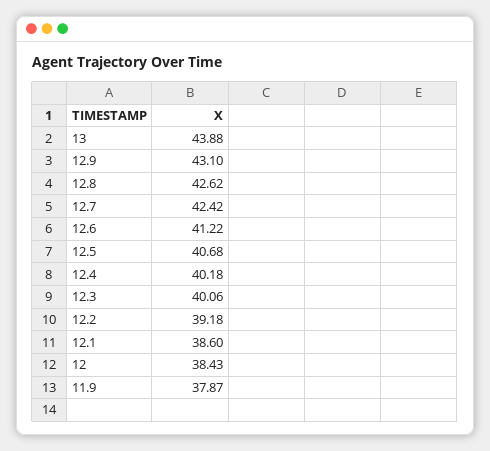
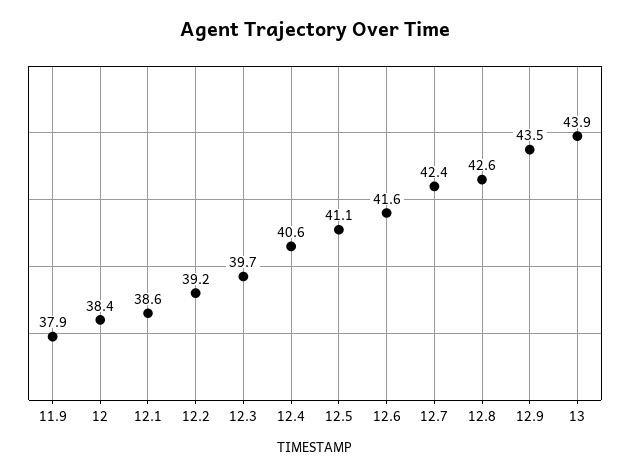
  {
    "13": 43.88,
-   "12.9": 43.1,
+   "12.9": 43.5,
    "12.8": 42.62,
    "12.7": 42.42,
-   "12.6": 41.22,
+   "12.6": 41.6,
-   "12.5": 40.68,
+   "12.5": 41.1,
-   "12.4": 40.18,
+   "12.4": 40.6,
-   "12.3": 40.06,
+   "12.3": 39.7,
    "12.2": 39.18,
    "12.1": 38.6,
    "12": 38.43,
    "11.9": 37.87
  }

